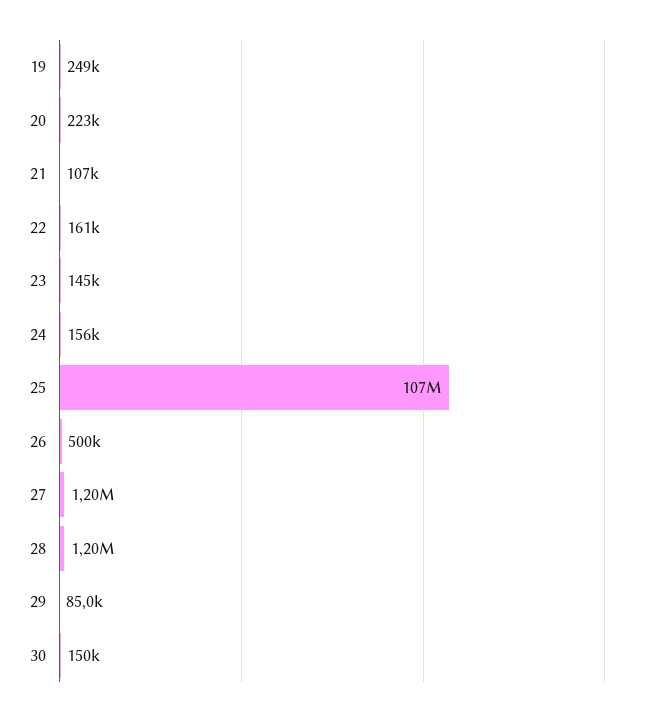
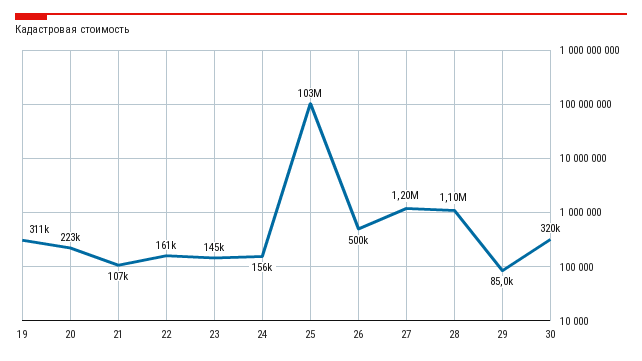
  {
-   "19": 249000,
+   "19": 311000,
    "20": 223000,
    "21": 107000,
    "22": 161000,
    "23": 145000,
    "24": 156000,
-   "25": 107000000,
+   "25": 103000000,
    "26": 500000,
    "27": 1200000,
-   "28": 1200000,
+   "28": 1100000,
    "29": 85000,
-   "30": 150000
+   "30": 320000
  }

